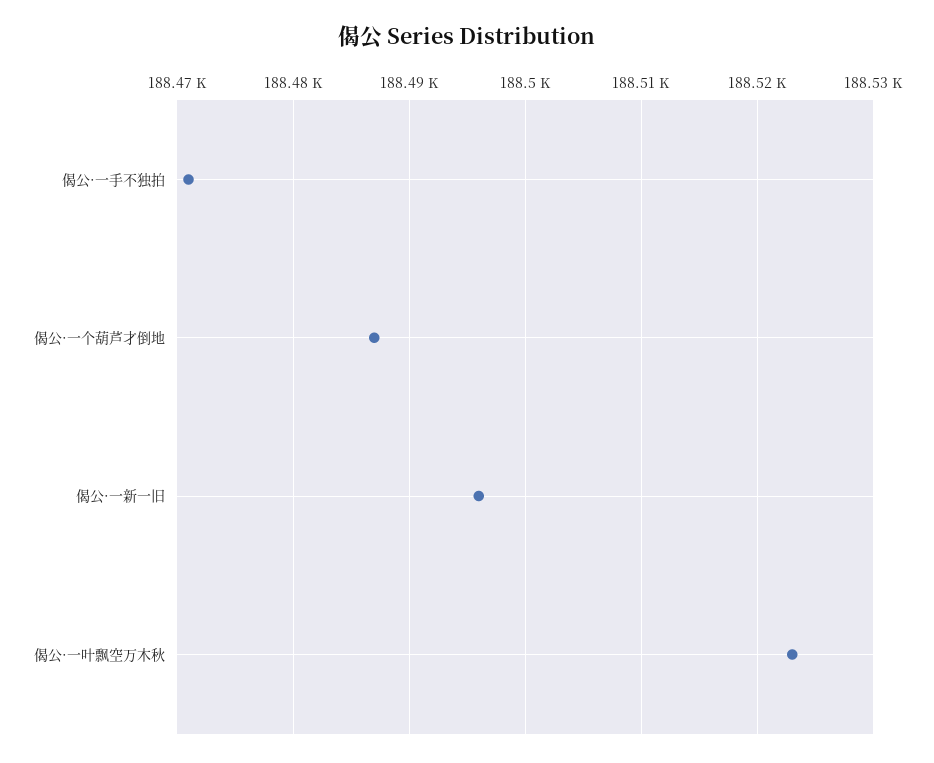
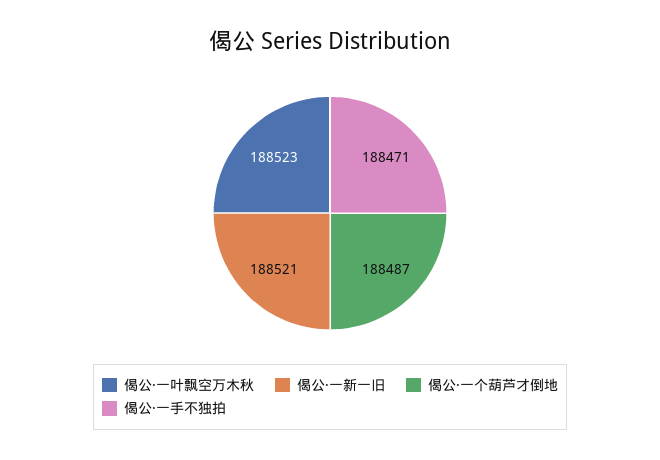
  {
    "偈公·一手不独拍": 188471,
    "偈公·一个葫芦才倒地": 188487,
-   "偈公·一新一旧": 188496,
+   "偈公·一新一旧": 188521,
    "偈公·一叶飘空万木秋": 188523
  }

